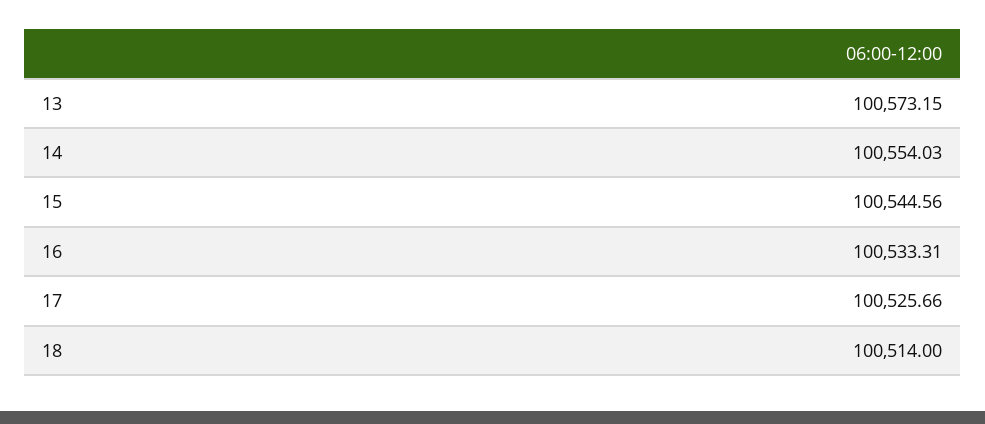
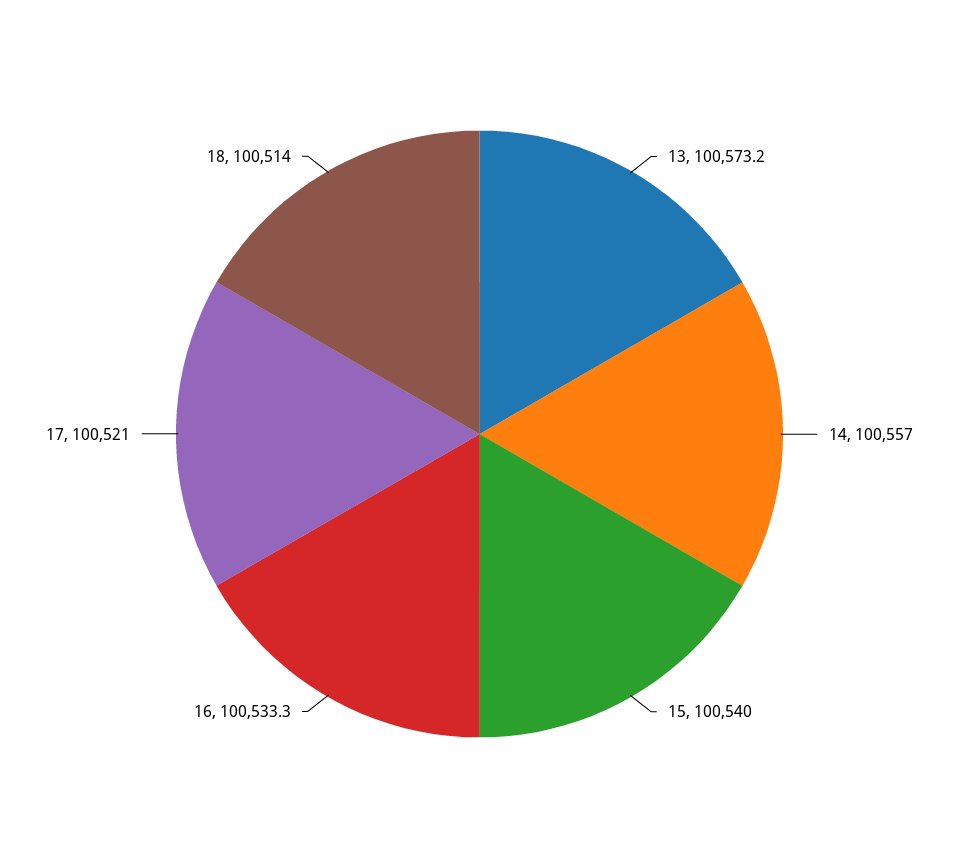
  {
    "13": 100573.15,
-   "14": 100554.03,
+   "14": 100557,
-   "15": 100544.56,
+   "15": 100540,
    "16": 100533.31,
-   "17": 100525.66,
+   "17": 100521,
    "18": 100514
  }

